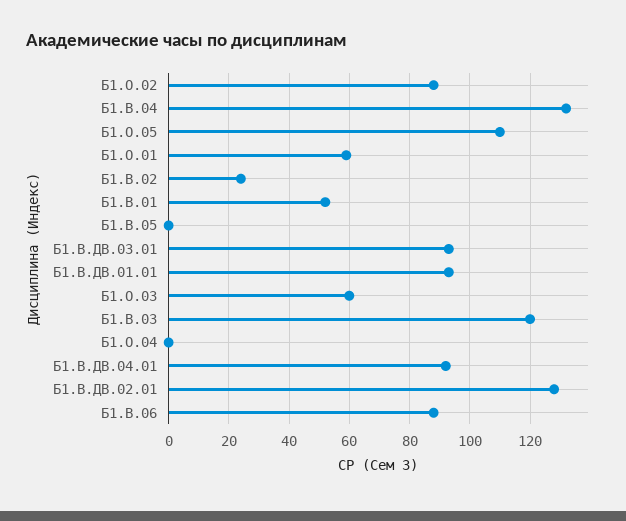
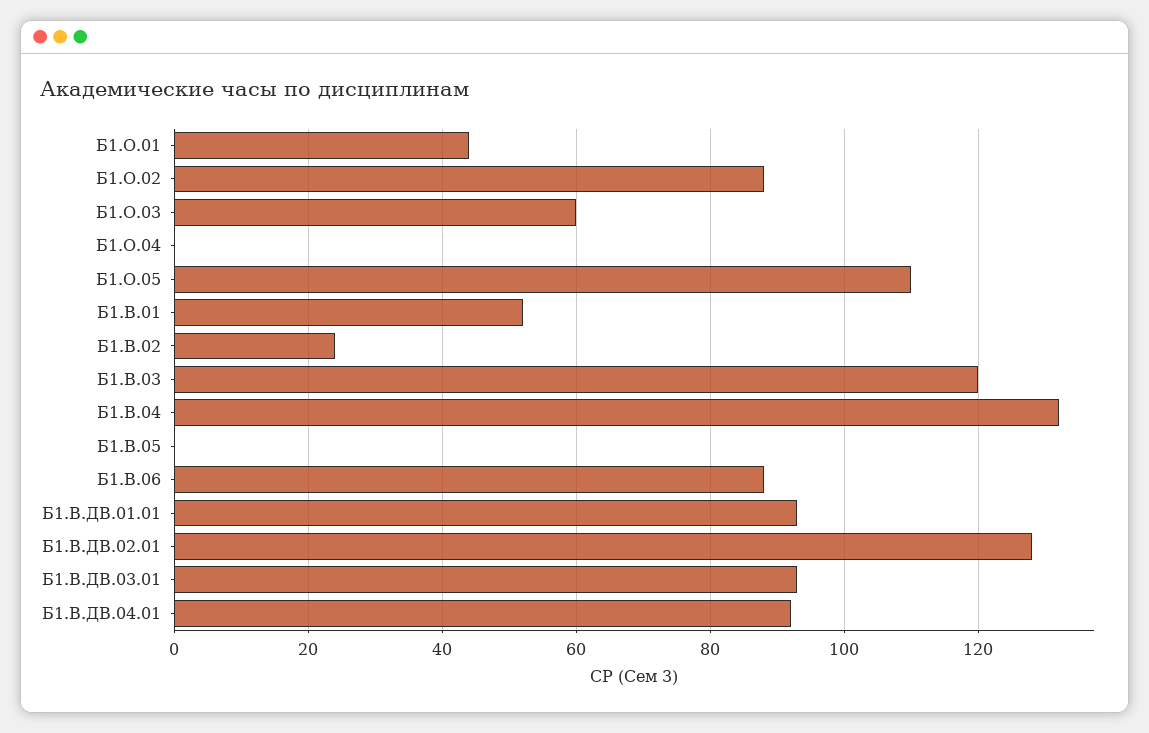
  {
    "Б1.О.02": 90,
    "Б1.В.04": 130,
    "Б1.О.05": 110,
-   "Б1.О.01": 60,
+   "Б1.О.01": 45,
    "Б1.В.02": 25,
    "Б1.В.01": 50,
    "Б1.В.05": 0,
    "Б1.В.ДВ.03.01": 95,
    "Б1.В.ДВ.01.01": 95,
    "Б1.О.03": 60,
    "Б1.В.03": 120,
    "Б1.О.04": 0,
    "Б1.В.ДВ.04.01": 90,
    "Б1.В.ДВ.02.01": 130,
    "Б1.В.06": 90
  }

